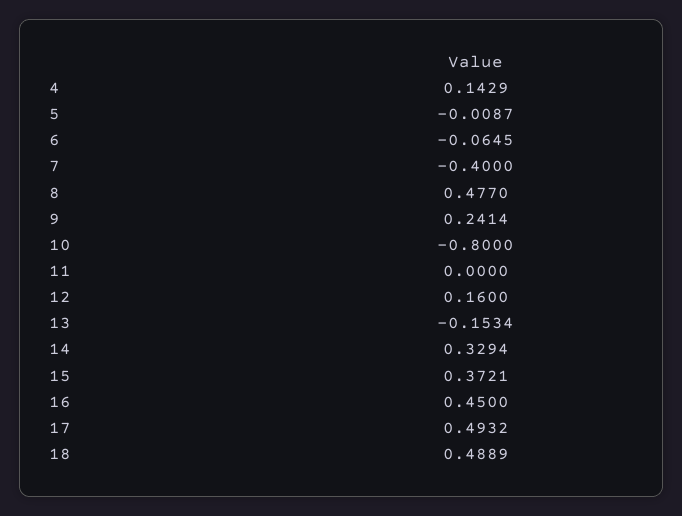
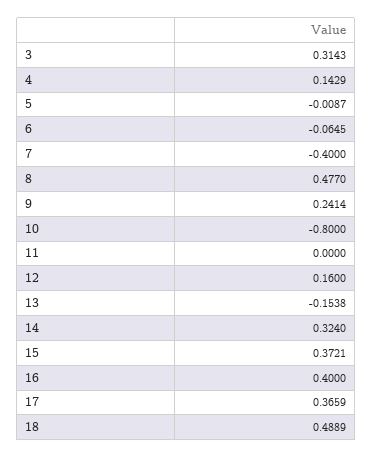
  {
    "4": 0.1429,
    "5": -0.0087,
    "6": -0.0645,
    "7": -0.4,
    "8": 0.477,
    "9": 0.2414,
    "10": -0.8,
    "11": 0,
    "12": 0.16,
-   "13": -0.1534,
+   "13": -0.1538,
-   "14": 0.3294,
+   "14": 0.324,
    "15": 0.3721,
-   "16": 0.45,
+   "16": 0.4,
-   "17": 0.4932,
+   "17": 0.3659,
-   "18": 0.4889
+   "18": 0.4889,
+   "3": 0.3143
  }

